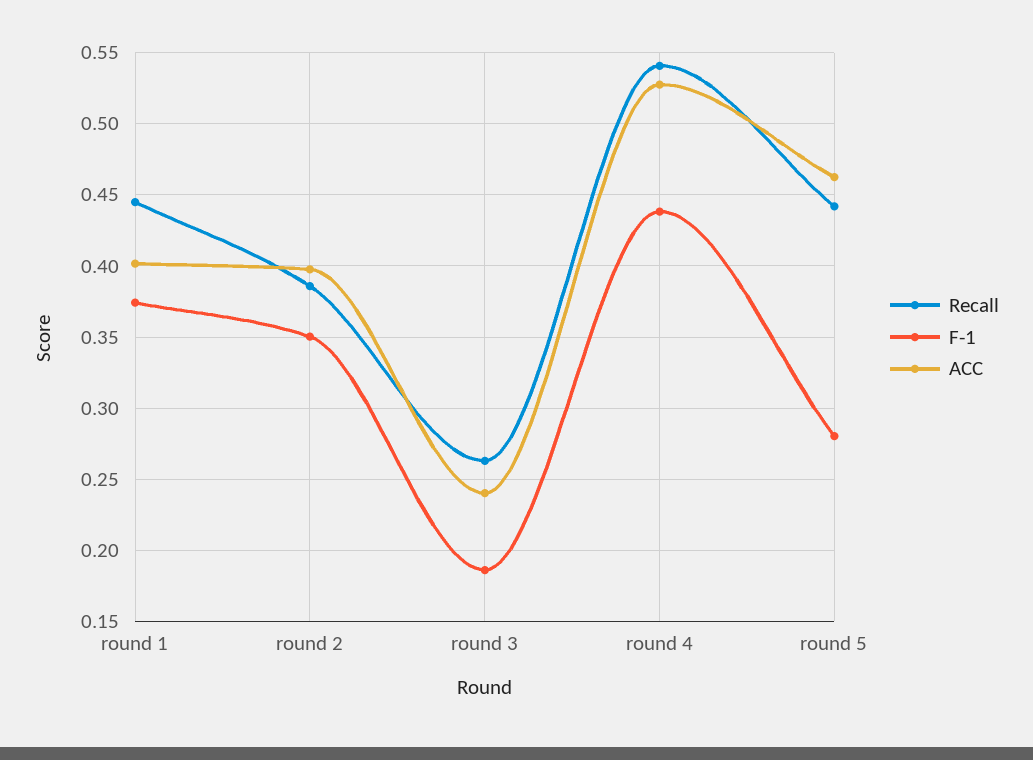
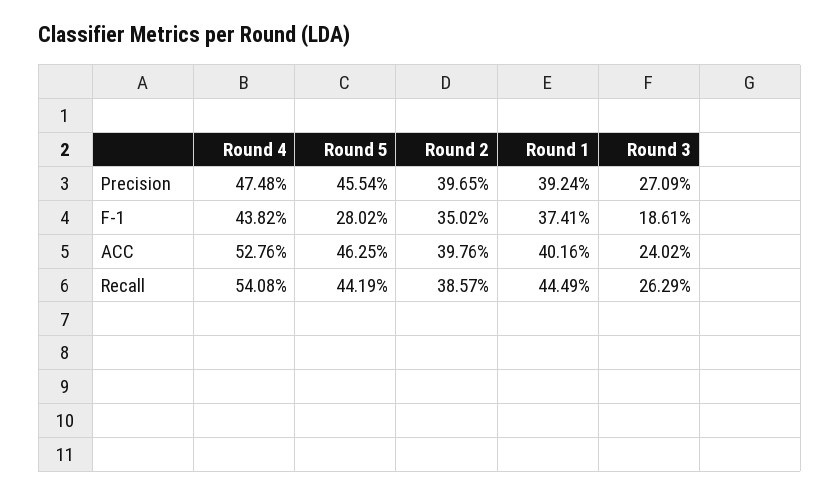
  {
    "Recall": {
      "round 1": 0.4449,
      "round 2": 0.3857,
      "round 3": 0.2629,
      "round 4": 0.5408,
      "round 5": 0.4419
    },
    "F-1": {
      "round 1": 0.3741,
      "round 2": 0.3502,
      "round 3": 0.1861,
      "round 4": 0.4382,
      "round 5": 0.2802
    },
    "ACC": {
      "round 1": 0.4016,
      "round 2": 0.3976,
      "round 3": 0.2402,
      "round 4": 0.5276,
      "round 5": 0.4625
-   }
+   },
+   "Precision": {
+     "round 4": 0.4748,
+     "round 5": 0.4554,
+     "round 2": 0.3965,
+     "round 1": 0.3924,
+     "round 3": 0.2709
+   }
  }

